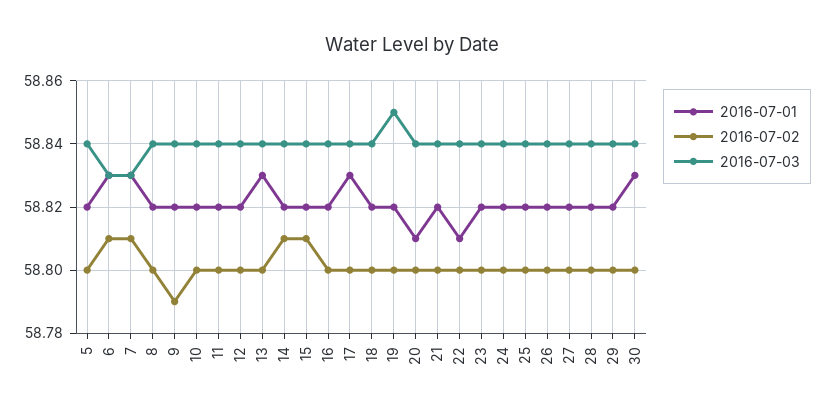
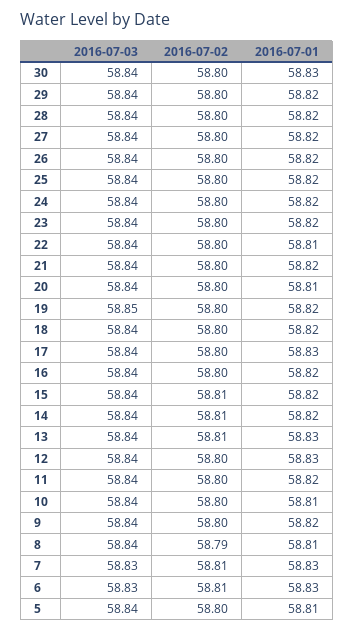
  {
    "2016-07-01": {
-     "5": 58.82,
+     "5": 58.81,
      "6": 58.83,
      "7": 58.83,
-     "8": 58.82,
+     "8": 58.81,
      "9": 58.82,
-     "10": 58.82,
+     "10": 58.81,
      "11": 58.82,
-     "12": 58.82,
+     "12": 58.83,
      "13": 58.83,
      "14": 58.82,
      "15": 58.82,
      "16": 58.82,
      "17": 58.83,
      "18": 58.82,
      "19": 58.82,
      "20": 58.81,
      "21": 58.82,
      "22": 58.81,
      "23": 58.82,
      "24": 58.82,
      "25": 58.82,
      "26": 58.82,
      "27": 58.82,
      "28": 58.82,
      "29": 58.82,
      "30": 58.83
    },
    "2016-07-02": {
      "5": 58.8,
      "6": 58.81,
      "7": 58.81,
-     "8": 58.8,
+     "8": 58.79,
-     "9": 58.79,
+     "9": 58.8,
      "10": 58.8,
      "11": 58.8,
      "12": 58.8,
-     "13": 58.8,
+     "13": 58.81,
      "14": 58.81,
      "15": 58.81,
      "16": 58.8,
      "17": 58.8,
      "18": 58.8,
      "19": 58.8,
      "20": 58.8,
      "21": 58.8,
      "22": 58.8,
      "23": 58.8,
      "24": 58.8,
      "25": 58.8,
      "26": 58.8,
      "27": 58.8,
      "28": 58.8,
      "29": 58.8,
      "30": 58.8
    },
    "2016-07-03": {
      "5": 58.84,
      "6": 58.83,
      "7": 58.83,
      "8": 58.84,
      "9": 58.84,
      "10": 58.84,
      "11": 58.84,
      "12": 58.84,
      "13": 58.84,
      "14": 58.84,
      "15": 58.84,
      "16": 58.84,
      "17": 58.84,
      "18": 58.84,
      "19": 58.85,
      "20": 58.84,
      "21": 58.84,
      "22": 58.84,
      "23": 58.84,
      "24": 58.84,
      "25": 58.84,
      "26": 58.84,
      "27": 58.84,
      "28": 58.84,
      "29": 58.84,
      "30": 58.84
    }
  }

